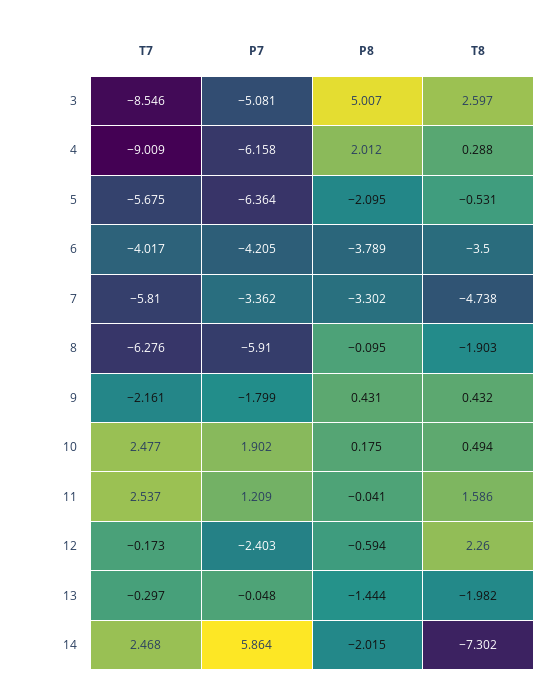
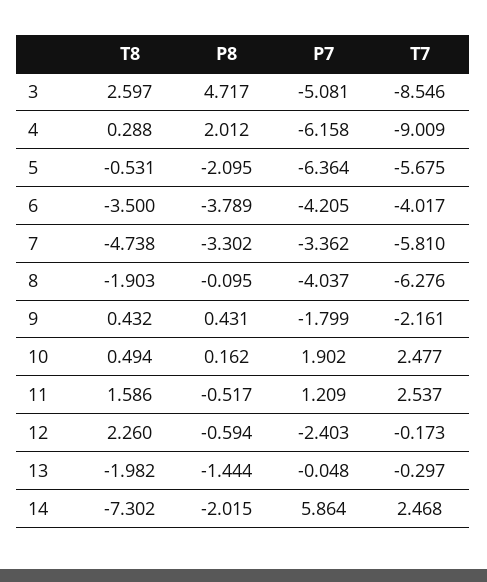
  {
    "T7": {
      "3": -8.546,
      "4": -9.009,
      "5": -5.675,
      "6": -4.017,
      "7": -5.81,
      "8": -6.276,
      "9": -2.161,
      "10": 2.477,
      "11": 2.537,
      "12": -0.173,
      "13": -0.297,
      "14": 2.468
    },
    "P7": {
      "3": -5.081,
      "4": -6.158,
      "5": -6.364,
      "6": -4.205,
      "7": -3.362,
-     "8": -5.91,
+     "8": -4.037,
      "9": -1.799,
      "10": 1.902,
      "11": 1.209,
      "12": -2.403,
      "13": -0.048,
      "14": 5.864
    },
    "P8": {
-     "3": 5.007,
+     "3": 4.717,
      "4": 2.012,
      "5": -2.095,
      "6": -3.789,
      "7": -3.302,
      "8": -0.095,
      "9": 0.431,
-     "10": 0.175,
+     "10": 0.162,
-     "11": -0.041,
+     "11": -0.517,
      "12": -0.594,
      "13": -1.444,
      "14": -2.015
    },
    "T8": {
      "3": 2.597,
      "4": 0.288,
      "5": -0.531,
      "6": -3.5,
      "7": -4.738,
      "8": -1.903,
      "9": 0.432,
      "10": 0.494,
      "11": 1.586,
      "12": 2.26,
      "13": -1.982,
      "14": -7.302
    }
  }

